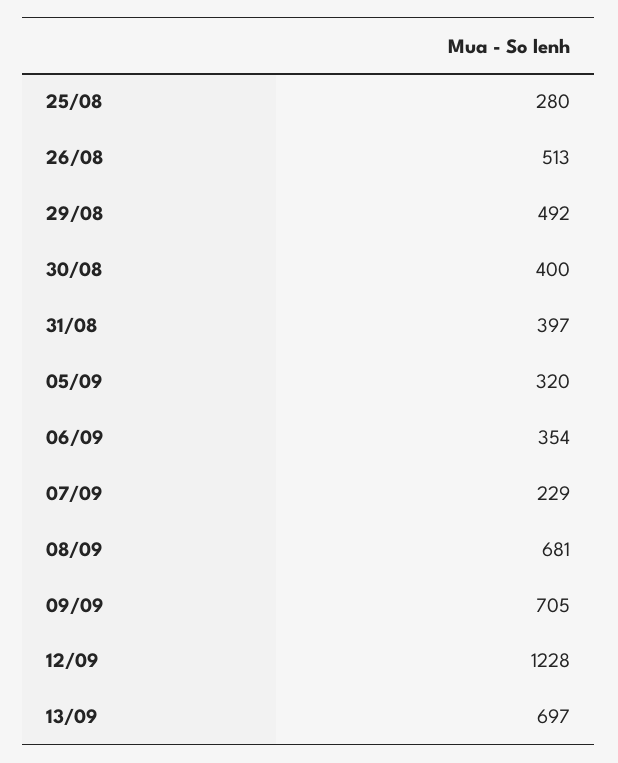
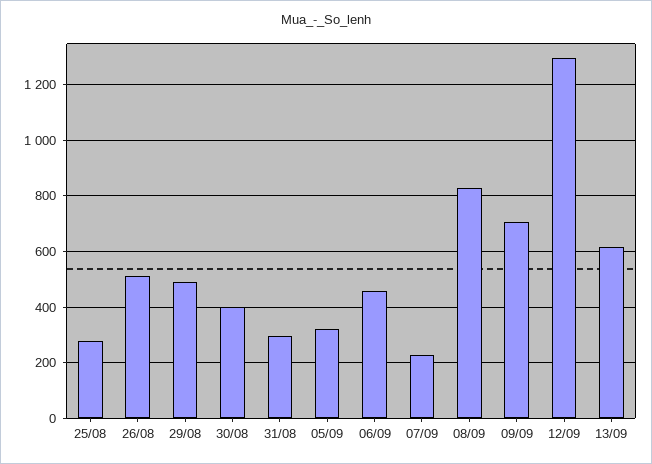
  {
    "25/08": 280,
    "26/08": 513,
    "29/08": 492,
    "30/08": 400,
-   "31/08": 397,
+   "31/08": 300,
    "05/09": 320,
-   "06/09": 354,
+   "06/09": 450,
    "07/09": 229,
-   "08/09": 681,
+   "08/09": 825,
    "09/09": 705,
-   "12/09": 1228,
+   "12/09": 1300,
-   "13/09": 697
+   "13/09": 625
  }

